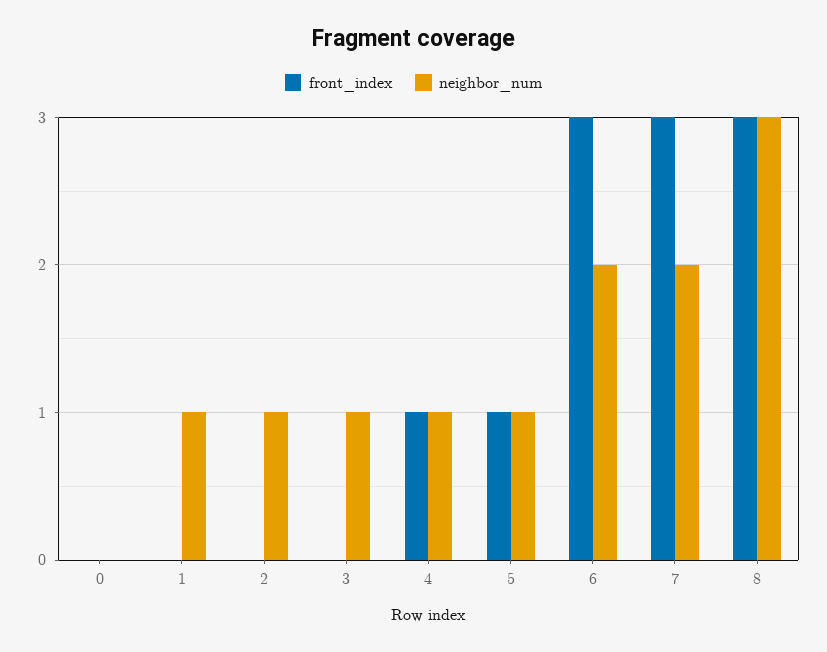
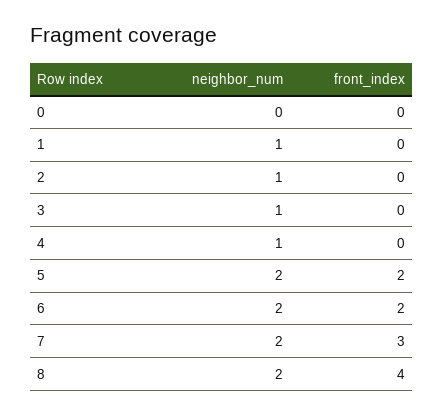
  {
    "front_index": {
      "0": 0,
      "1": 0,
      "2": 0,
      "3": 0,
-     "4": 1,
+     "4": 0,
-     "5": 1,
+     "5": 2,
-     "6": 3,
+     "6": 2,
      "7": 3,
-     "8": 3
+     "8": 4
    },
    "neighbor_num": {
      "0": 0,
      "1": 1,
      "2": 1,
      "3": 1,
      "4": 1,
-     "5": 1,
+     "5": 2,
      "6": 2,
      "7": 2,
-     "8": 3
+     "8": 2
    }
  }

